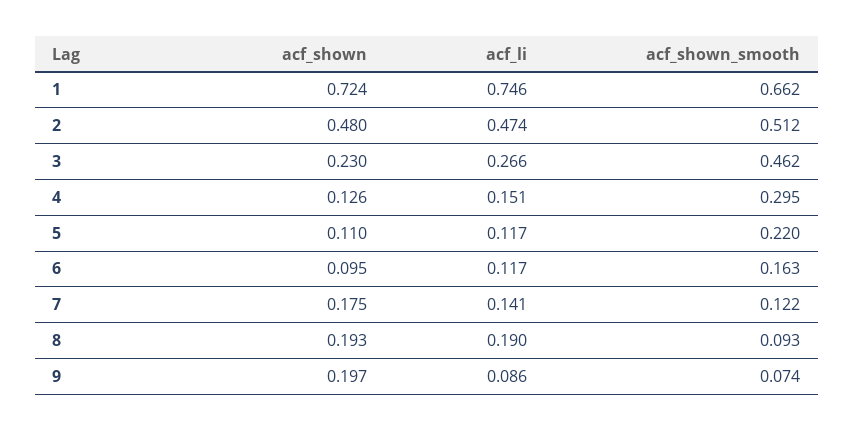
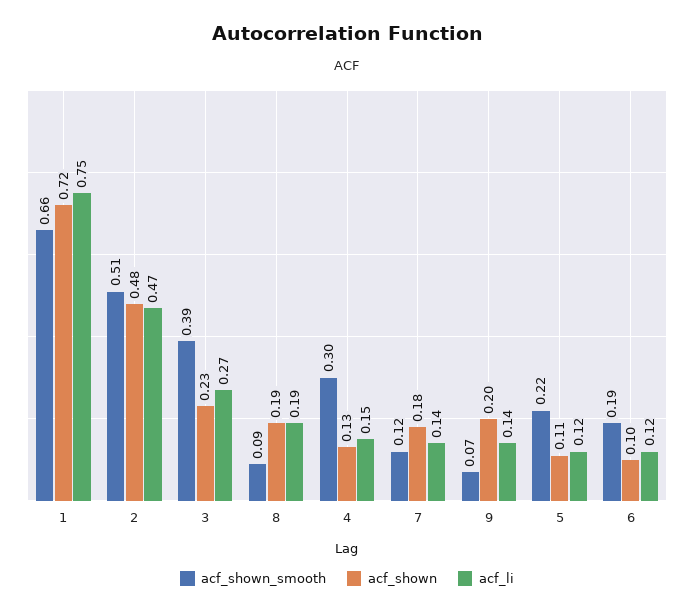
  {
    "acf_shown": {
      "1": 0.724,
      "2": 0.48,
      "3": 0.23,
      "4": 0.126,
      "5": 0.11,
      "6": 0.095,
      "7": 0.175,
      "8": 0.193,
      "9": 0.197
    },
    "acf_li": {
      "1": 0.746,
      "2": 0.474,
      "3": 0.266,
      "4": 0.151,
      "5": 0.117,
      "6": 0.117,
      "7": 0.141,
      "8": 0.19,
-     "9": 0.086
+     "9": 0.14
    },
    "acf_shown_smooth": {
      "1": 0.662,
      "2": 0.512,
-     "3": 0.462,
+     "3": 0.39,
      "4": 0.295,
      "5": 0.22,
-     "6": 0.163,
+     "6": 0.19,
      "7": 0.122,
      "8": 0.093,
      "9": 0.074
    }
  }

